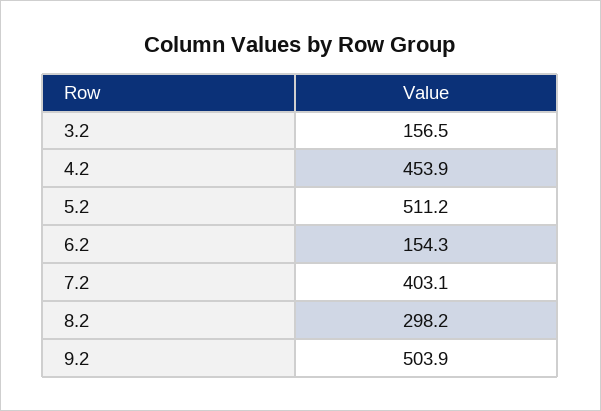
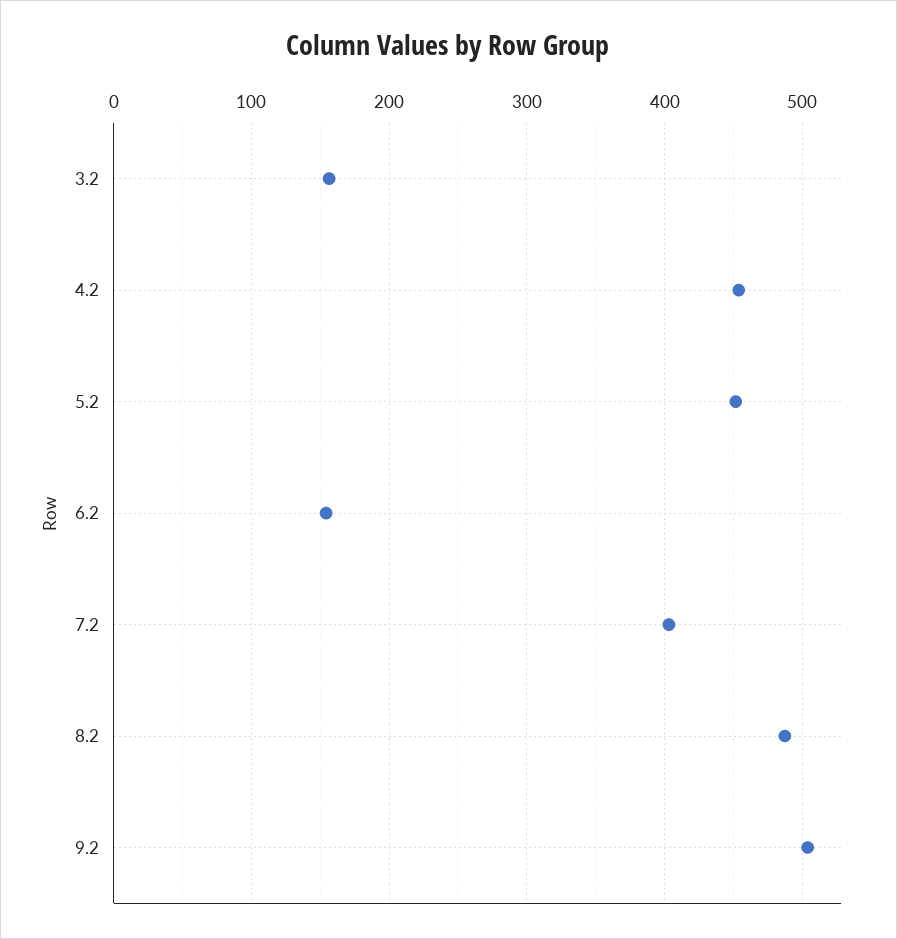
  {
    "3.2": 156.5,
    "4.2": 453.9,
-   "5.2": 511.2,
+   "5.2": 450,
    "6.2": 154.3,
    "7.2": 403.1,
-   "8.2": 298.2,
+   "8.2": 490,
    "9.2": 503.9
  }

